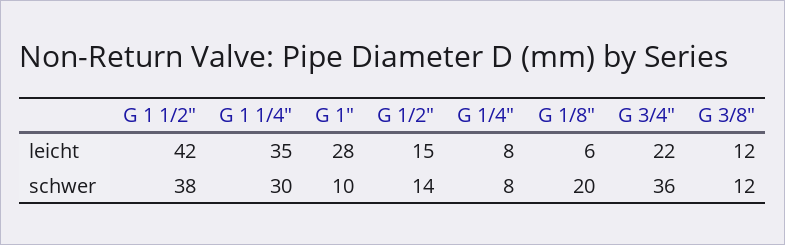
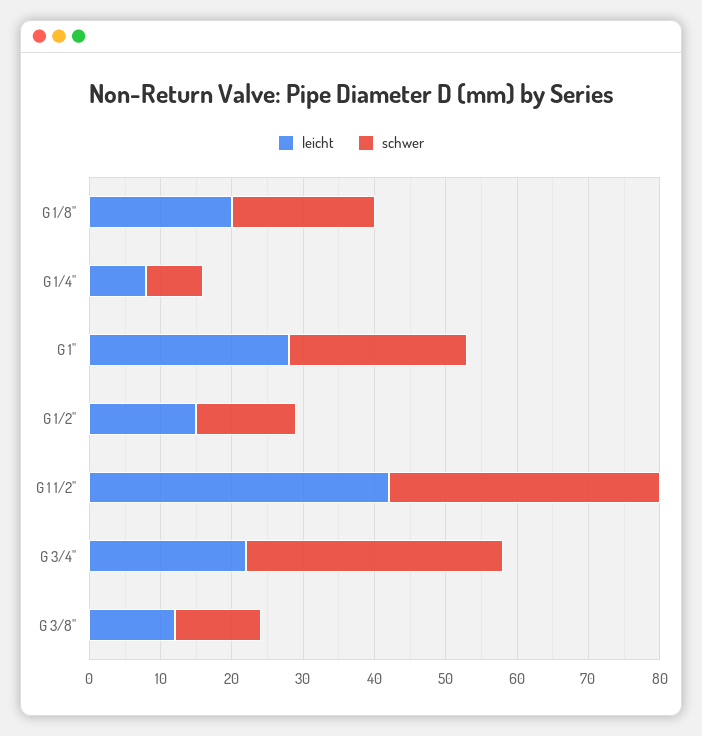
  {
    "leicht": {
      "G 1 1/2\"": 42,
-     "G 1 1/4\"": 35,
      "G 1\"": 28,
      "G 1/2\"": 15,
      "G 1/4\"": 8,
-     "G 1/8\"": 6,
+     "G 1/8\"": 20,
      "G 3/4\"": 22,
      "G 3/8\"": 12
    },
    "schwer": {
      "G 1 1/2\"": 38,
-     "G 1 1/4\"": 30,
-     "G 1\"": 10,
+     "G 1\"": 25,
      "G 1/2\"": 14,
      "G 1/4\"": 8,
      "G 1/8\"": 20,
      "G 3/4\"": 36,
      "G 3/8\"": 12
    }
  }

